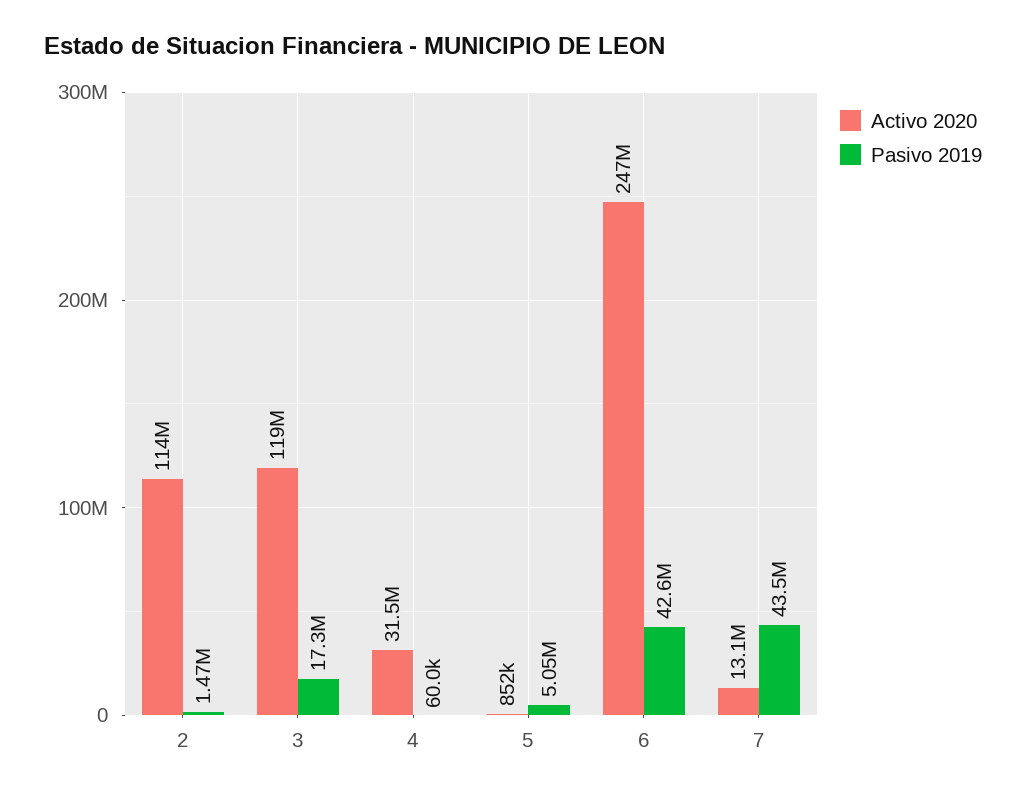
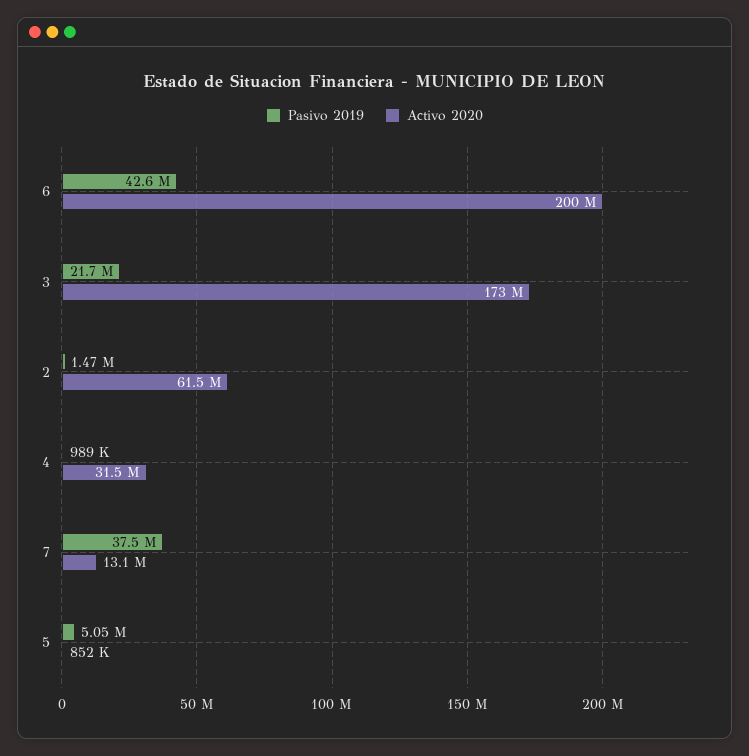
  {
    "Activo 2020": {
-     "2": 114000000,
+     "2": 61500000,
-     "3": 119000000,
+     "3": 173000000,
      "4": 31500000,
      "5": 852000,
-     "6": 247000000,
+     "6": 200000000,
      "7": 13100000
    },
    "Pasivo 2019": {
      "2": 1470000,
-     "3": 17300000,
+     "3": 21700000,
-     "4": 60000,
+     "4": 989000,
      "5": 5050000,
      "6": 42600000,
-     "7": 43500000
+     "7": 37500000
    }
  }

